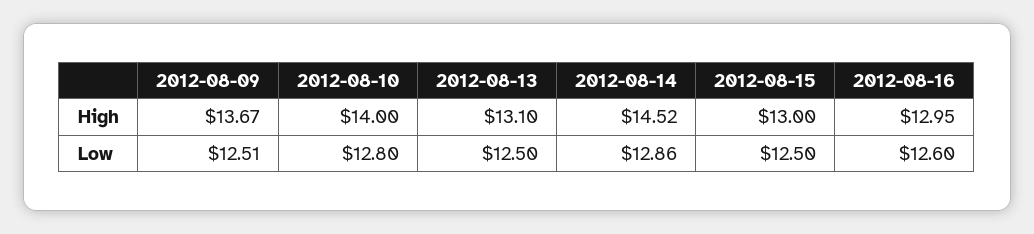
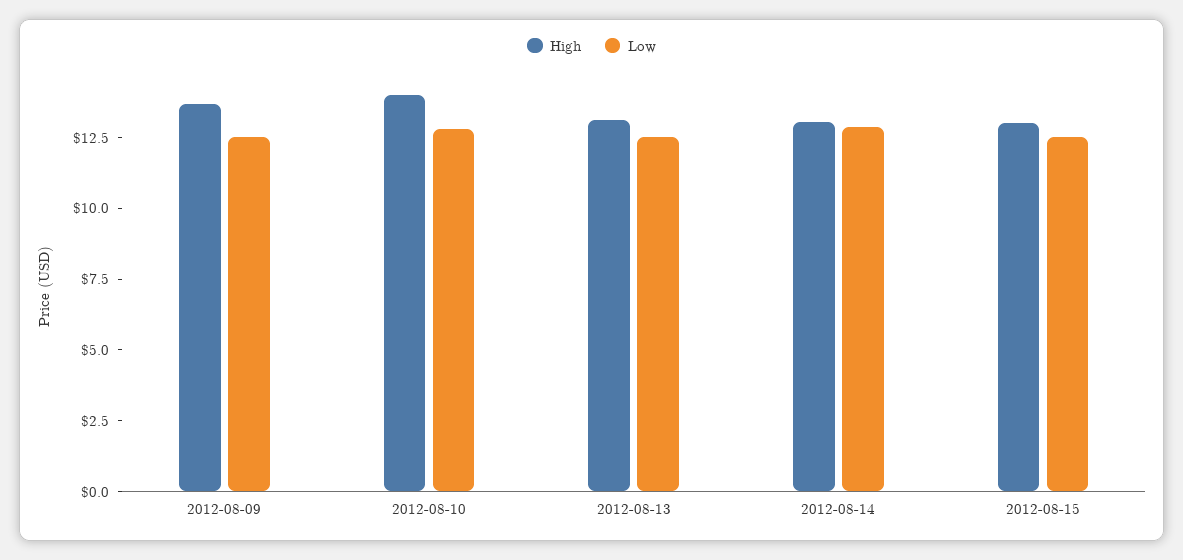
  {
    "High": {
      "2012-08-09": 13.67,
      "2012-08-10": 14,
      "2012-08-13": 13.1,
-     "2012-08-14": 14.52,
+     "2012-08-14": 13,
-     "2012-08-15": 13,
+     "2012-08-15": 13
-     "2012-08-16": 12.95
    },
    "Low": {
      "2012-08-09": 12.51,
      "2012-08-10": 12.8,
      "2012-08-13": 12.5,
      "2012-08-14": 12.86,
-     "2012-08-15": 12.5,
+     "2012-08-15": 12.5
-     "2012-08-16": 12.6
    }
  }

